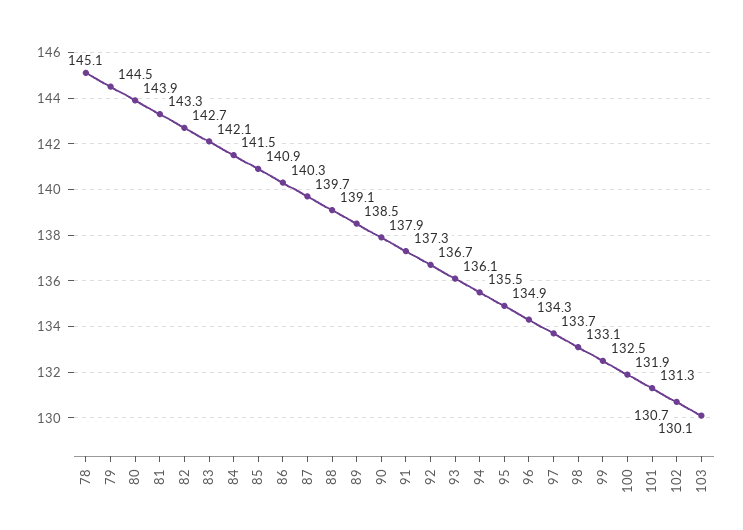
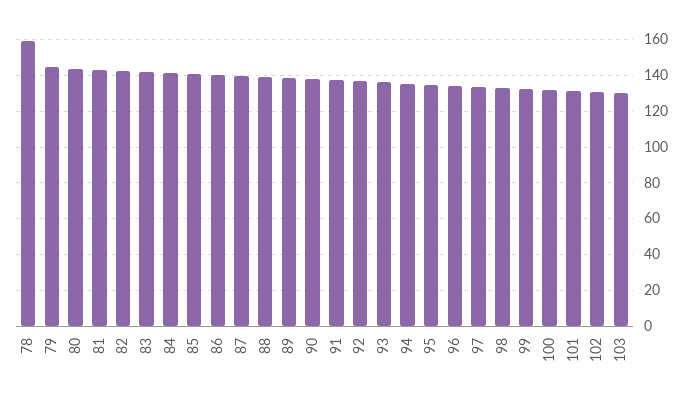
  {
-   "78": 145.1,
+   "78": 160,
    "79": 144.5,
    "80": 143.9,
    "81": 143.3,
    "82": 142.7,
    "83": 142.1,
    "84": 141.5,
    "85": 140.9,
    "86": 140.3,
    "87": 139.7,
    "88": 139.1,
    "89": 138.5,
    "90": 137.9,
    "91": 137.3,
    "92": 136.7,
    "93": 136.1,
    "94": 135.5,
    "95": 134.9,
    "96": 134.3,
    "97": 133.7,
    "98": 133.1,
    "99": 132.5,
    "100": 131.9,
    "101": 131.3,
    "102": 130.7,
    "103": 130.1
  }

